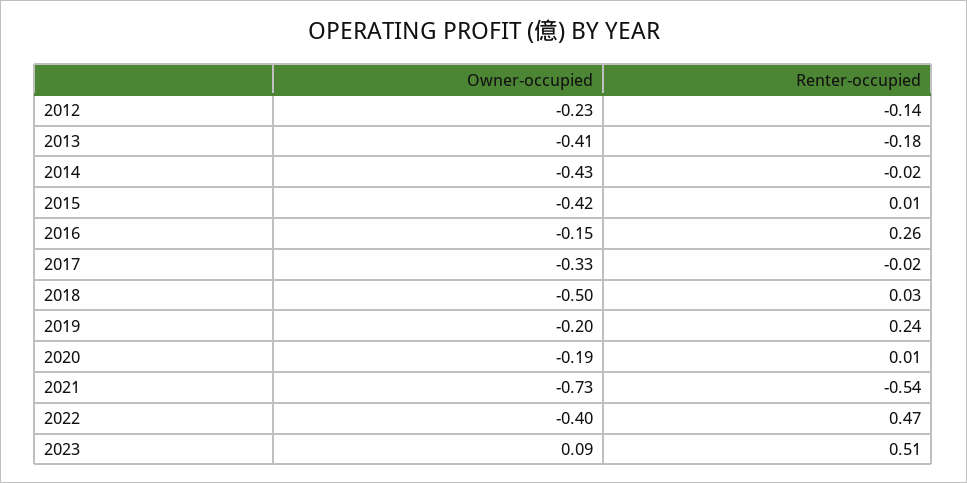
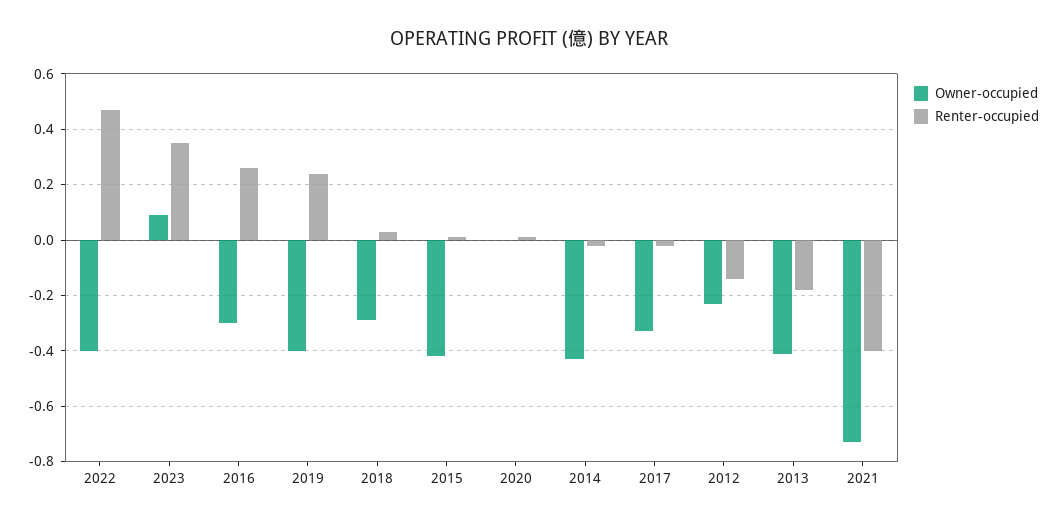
  {
    "Owner-occupied": {
      "2012": -0.23,
      "2013": -0.41,
      "2014": -0.43,
      "2015": -0.42,
-     "2016": -0.15,
+     "2016": -0.3,
      "2017": -0.33,
-     "2018": -0.5,
+     "2018": -0.3,
-     "2019": -0.2,
+     "2019": -0.4,
-     "2020": -0.19,
+     "2020": 0,
      "2021": -0.73,
      "2022": -0.4,
      "2023": 0.09
    },
    "Renter-occupied": {
      "2012": -0.14,
      "2013": -0.18,
      "2014": -0.02,
      "2015": 0.01,
      "2016": 0.26,
      "2017": -0.02,
      "2018": 0.03,
      "2019": 0.24,
      "2020": 0.01,
-     "2021": -0.54,
+     "2021": -0.4,
      "2022": 0.47,
-     "2023": 0.51
+     "2023": 0.35
    }
  }

